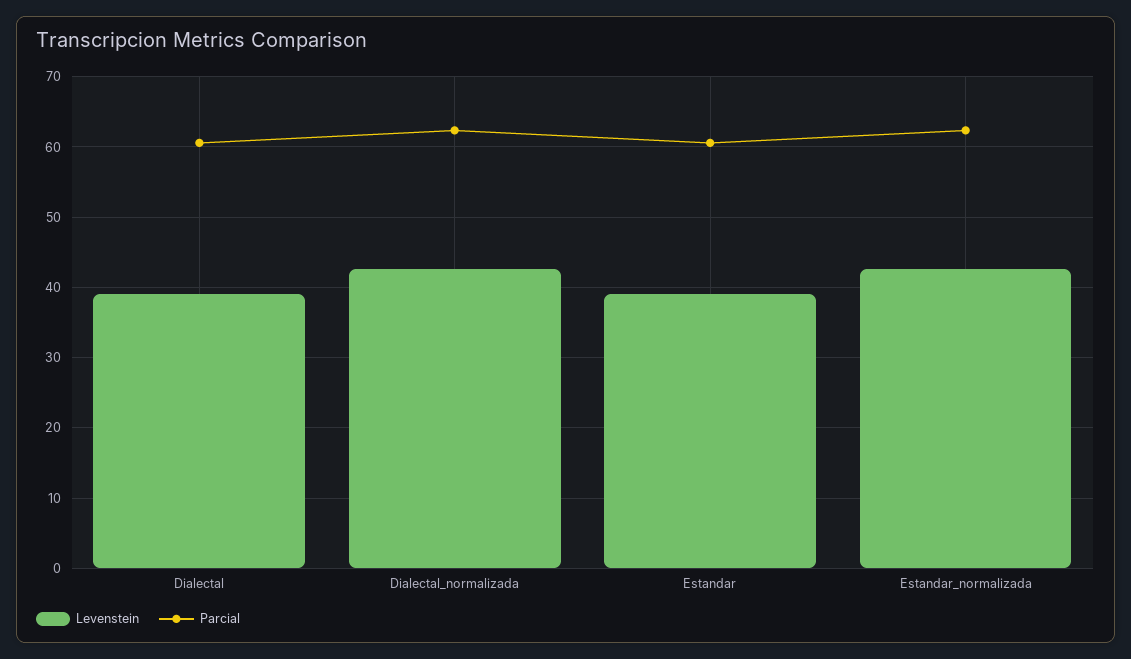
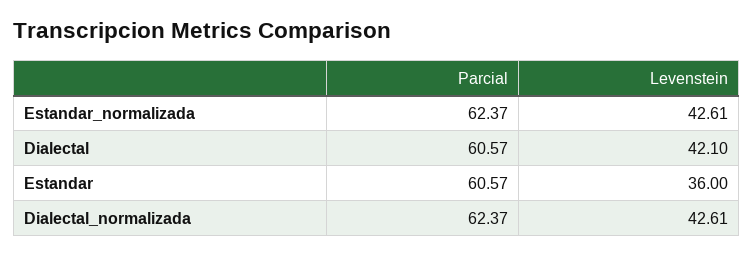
  {
    "Levenstein": {
-     "Dialectal": 39,
+     "Dialectal": 42.1,
      "Dialectal_normalizada": 42.61,
-     "Estandar": 39,
+     "Estandar": 36,
      "Estandar_normalizada": 42.61
    },
    "Parcial": {
      "Dialectal": 60.57,
      "Dialectal_normalizada": 62.37,
      "Estandar": 60.57,
      "Estandar_normalizada": 62.37
    }
  }

